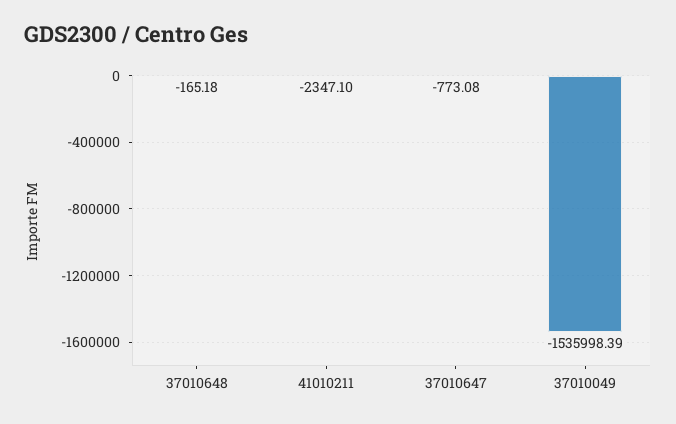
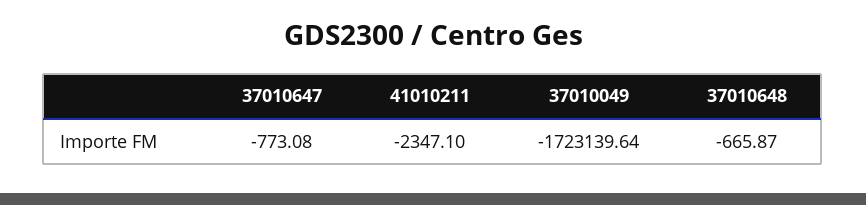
  {
-   "37010648": -165.18,
+   "37010648": -665.87,
    "41010211": -2347.1,
    "37010647": -773.08,
-   "37010049": -1535998.39
+   "37010049": -1723139.64
  }

